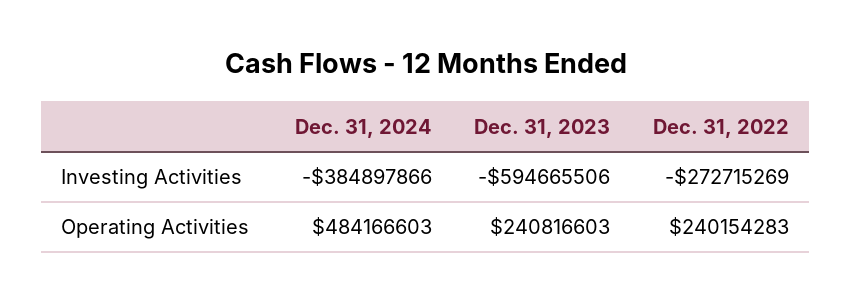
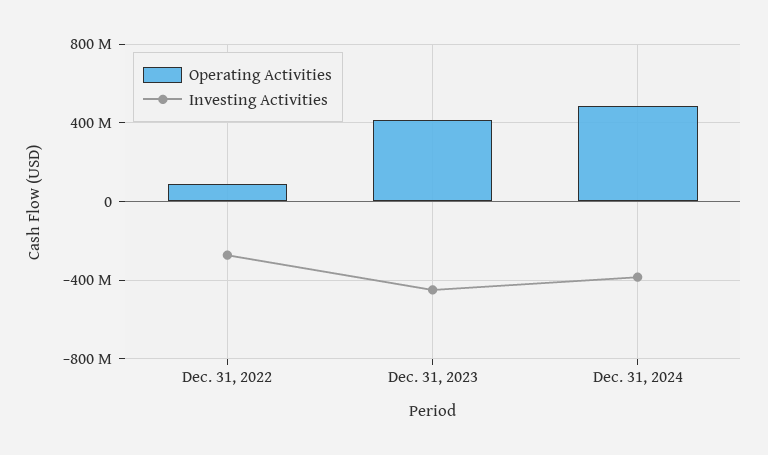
  {
    "Investing Activities": {
      "Dec. 31, 2024": -384897866,
-     "Dec. 31, 2023": -594665506,
+     "Dec. 31, 2023": -450000000,
      "Dec. 31, 2022": -272715269
    },
    "Operating Activities": {
      "Dec. 31, 2024": 484166603,
-     "Dec. 31, 2023": 240816603,
+     "Dec. 31, 2023": 400000000,
-     "Dec. 31, 2022": 240154283
+     "Dec. 31, 2022": 100000000
    }
  }

